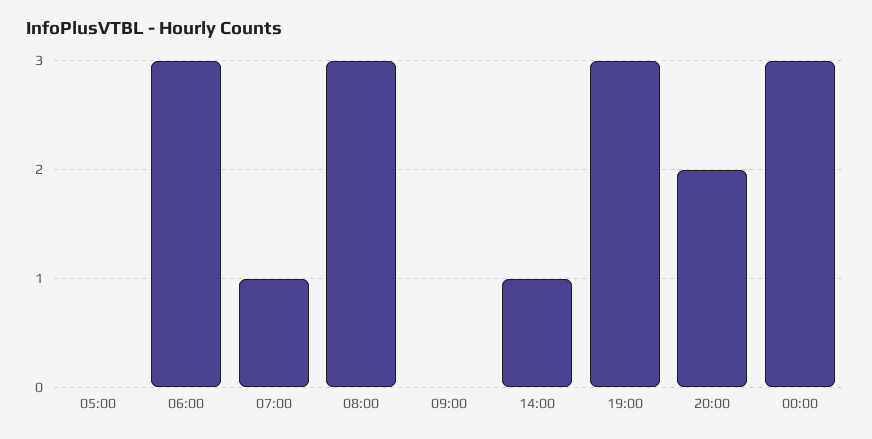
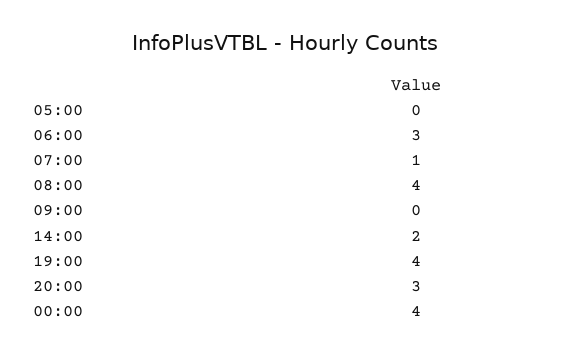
  {
    "05:00": 0,
    "06:00": 3,
    "07:00": 1,
-   "08:00": 3,
+   "08:00": 4,
    "09:00": 0,
-   "14:00": 1,
+   "14:00": 2,
-   "19:00": 3,
+   "19:00": 4,
-   "20:00": 2,
+   "20:00": 3,
-   "00:00": 3
+   "00:00": 4
  }

